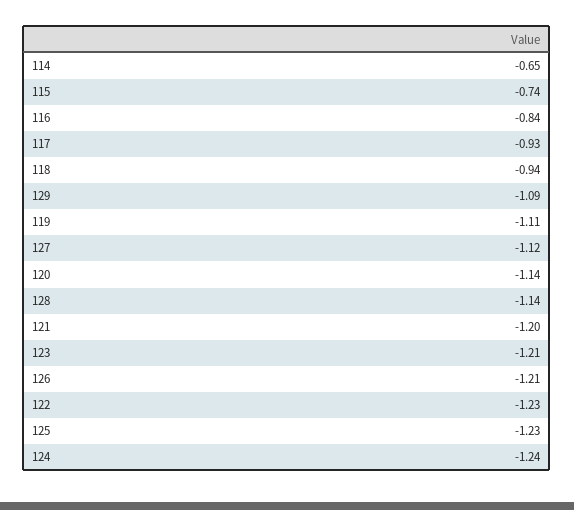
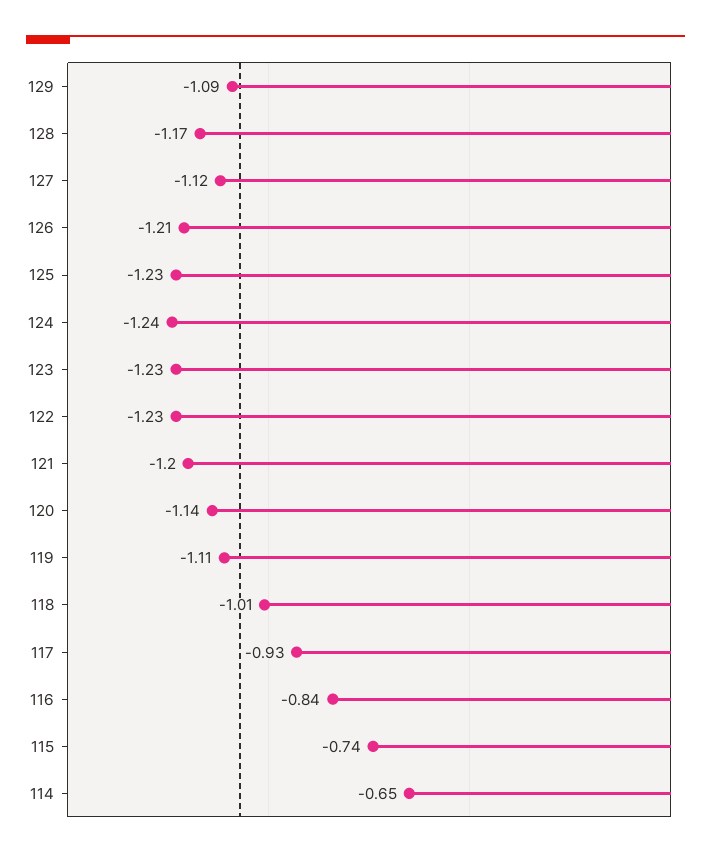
  {
    "114": -0.65,
    "115": -0.74,
    "116": -0.84,
    "117": -0.93,
-   "118": -0.94,
+   "118": -1.01,
    "129": -1.09,
    "119": -1.11,
    "127": -1.12,
    "120": -1.14,
-   "128": -1.14,
+   "128": -1.17,
    "121": -1.2,
-   "123": -1.21,
+   "123": -1.23,
    "126": -1.21,
    "122": -1.23,
    "125": -1.23,
    "124": -1.24
  }

